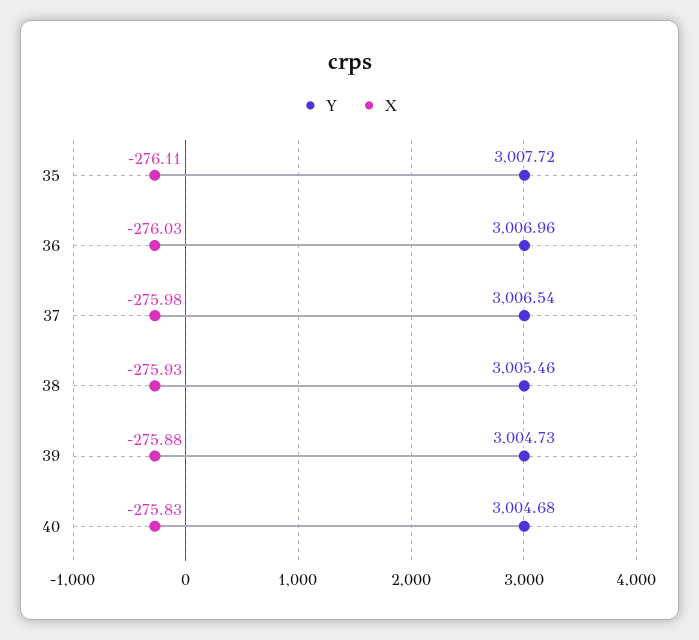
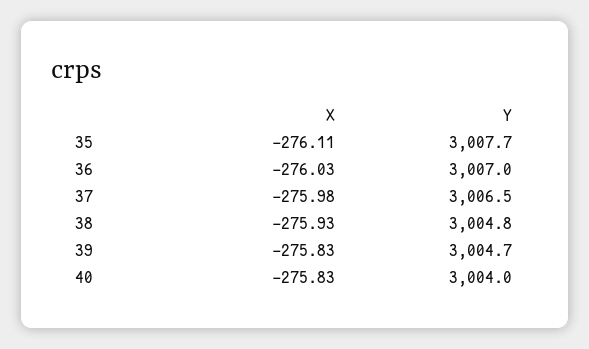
  {
    "Y": {
      "35": 3007.72,
      "36": 3006.96,
      "37": 3006.54,
-     "38": 3005.46,
+     "38": 3004.8,
      "39": 3004.73,
-     "40": 3004.68
+     "40": 3004
    },
    "X": {
      "35": -276.11,
      "36": -276.03,
      "37": -275.98,
      "38": -275.93,
-     "39": -275.88,
+     "39": -275.83,
      "40": -275.83
    }
  }

